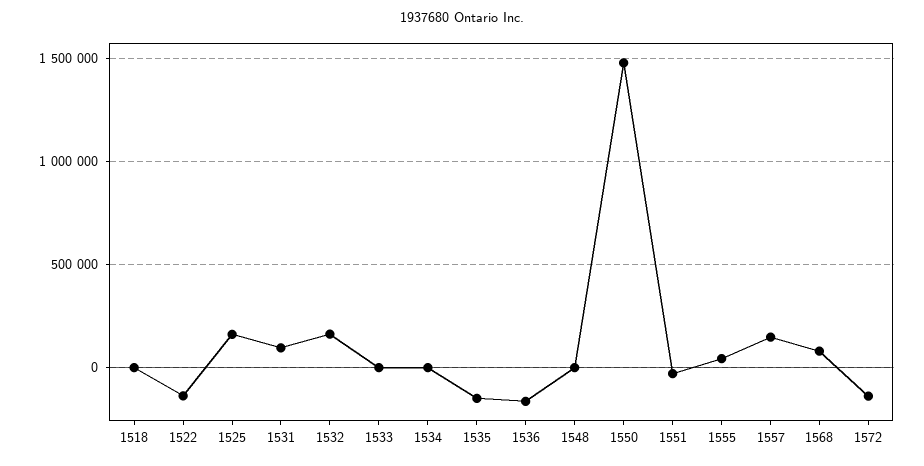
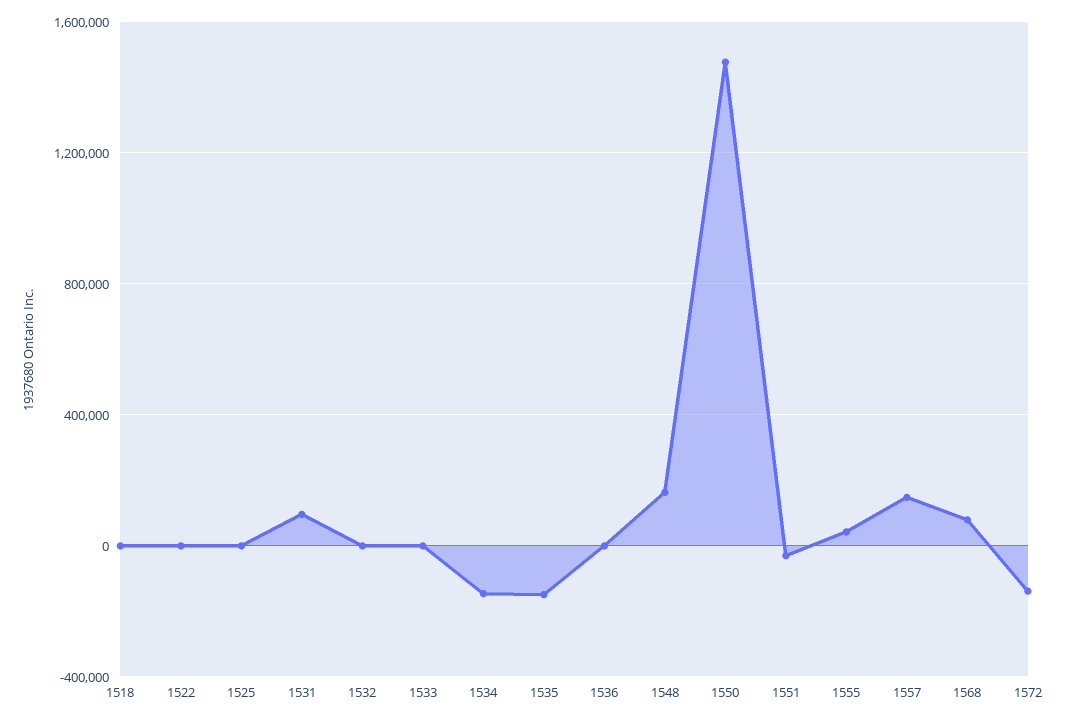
  {
    "1518": 0,
-   "1522": -150000,
+   "1522": 0,
-   "1525": 150000,
+   "1525": 0,
    "1531": 100000,
-   "1532": 150000,
+   "1532": 0,
    "1533": 0,
-   "1534": 0,
+   "1534": -150000,
    "1535": -150000,
-   "1536": -150000,
+   "1536": 0,
-   "1548": 0,
+   "1548": 150000,
    "1550": 1500000,
    "1551": -50000,
    "1555": 50000,
    "1557": 150000,
    "1568": 100000,
    "1572": -150000
  }

